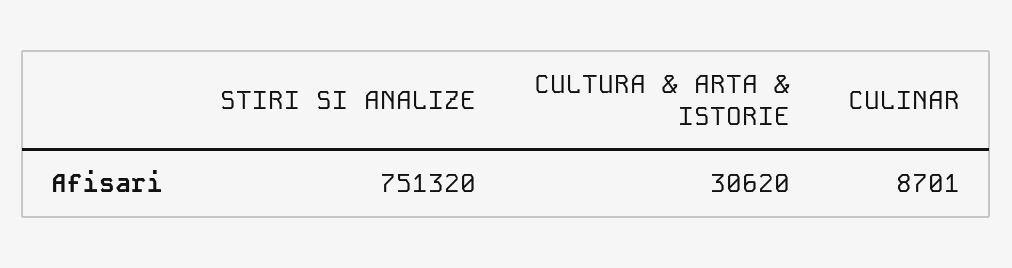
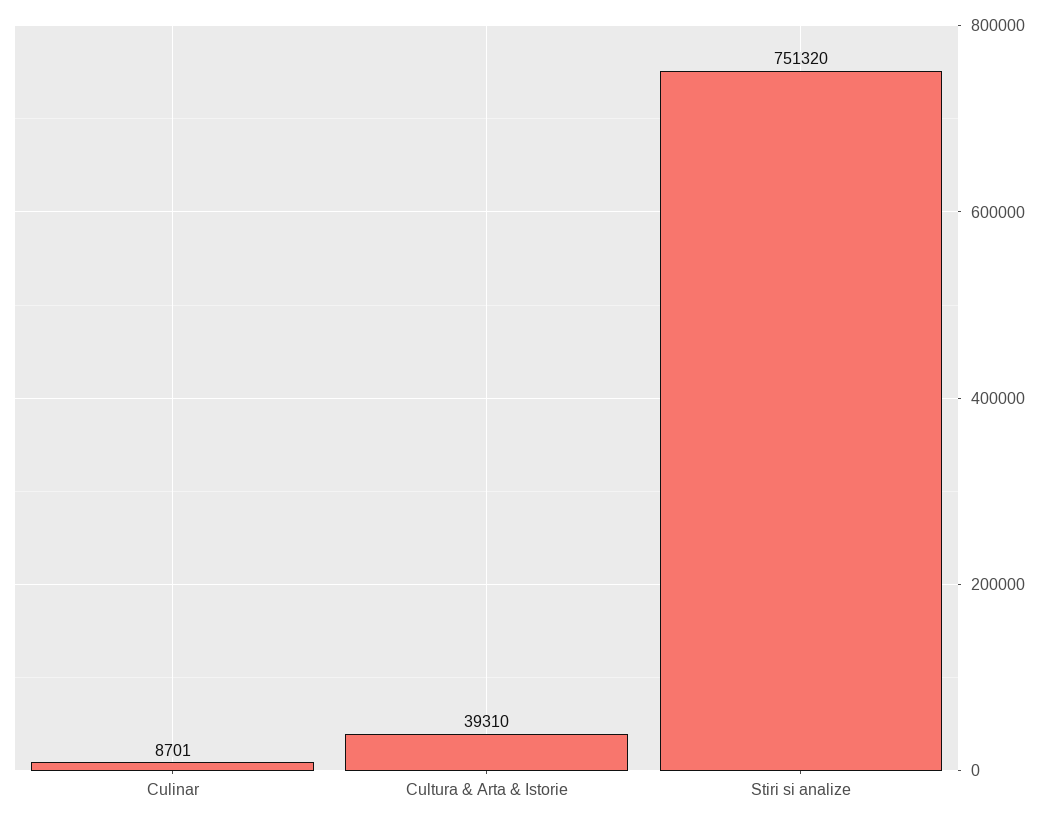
  {
    "STIRI SI ANALIZE": 751320,
-   "CULTURA & ARTA & ISTORIE": 30620,
+   "CULTURA & ARTA & ISTORIE": 39310,
    "CULINAR": 8701
  }

